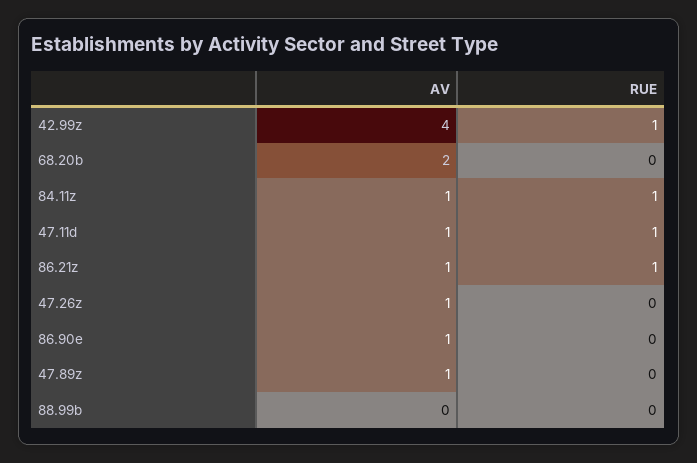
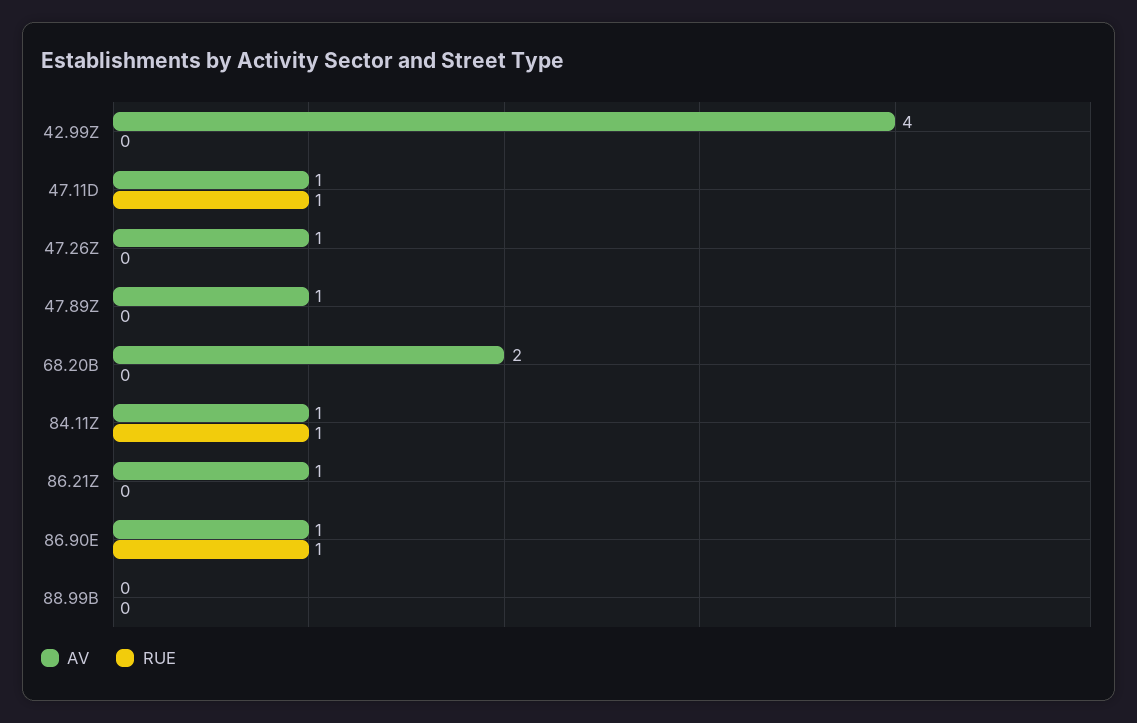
  {
    "AV": {
      "42.99z": 4,
      "68.20b": 2,
      "84.11z": 1,
      "47.11d": 1,
      "86.21z": 1,
      "47.26z": 1,
      "86.90e": 1,
      "47.89z": 1,
      "88.99b": 0
    },
    "RUE": {
-     "42.99z": 1,
+     "42.99z": 0,
      "68.20b": 0,
      "84.11z": 1,
      "47.11d": 1,
-     "86.21z": 1,
+     "86.21z": 0,
      "47.26z": 0,
-     "86.90e": 0,
+     "86.90e": 1,
      "47.89z": 0,
      "88.99b": 0
    }
  }

